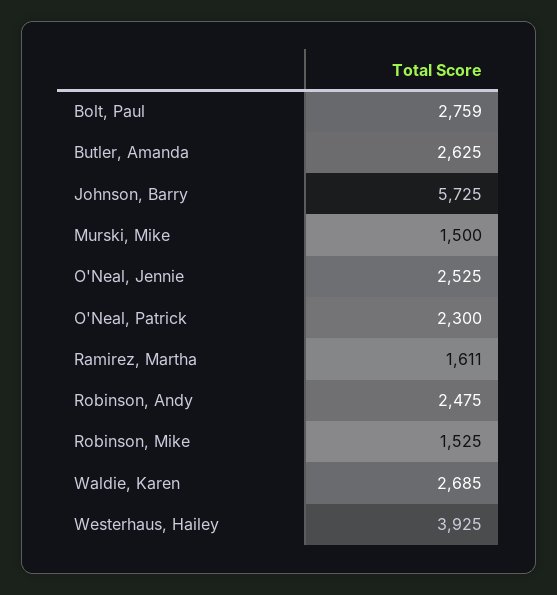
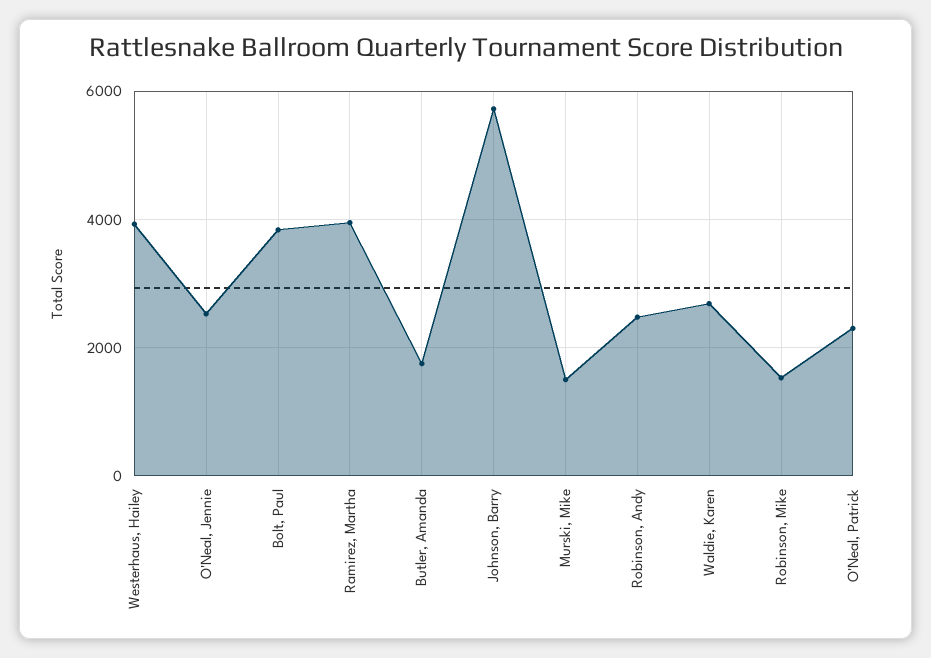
  {
-   "Bolt, Paul": 2759,
+   "Bolt, Paul": 3800,
-   "Butler, Amanda": 2625,
+   "Butler, Amanda": 1800,
    "Johnson, Barry": 5725,
    "Murski, Mike": 1500,
    "O'Neal, Jennie": 2525,
    "O'Neal, Patrick": 2300,
-   "Ramirez, Martha": 1611,
+   "Ramirez, Martha": 4000,
    "Robinson, Andy": 2475,
    "Robinson, Mike": 1525,
    "Waldie, Karen": 2685,
    "Westerhaus, Hailey": 3925
  }

